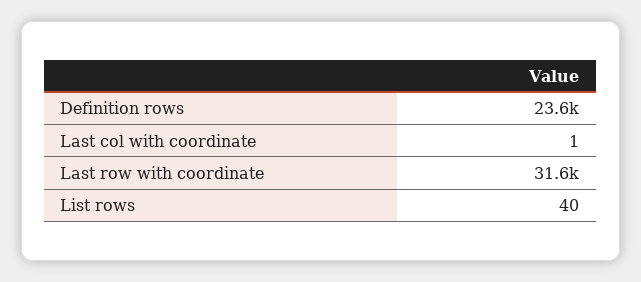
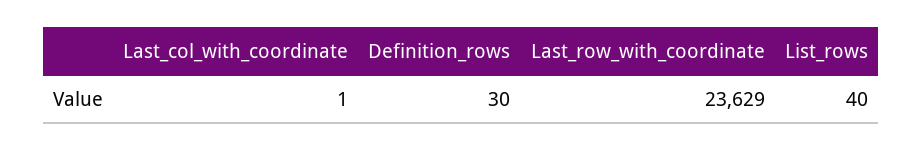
  {
-   "Definition rows": 23600,
+   "Definition rows": 30,
    "Last col with coordinate": 1,
-   "Last row with coordinate": 31600,
+   "Last row with coordinate": 23629,
    "List rows": 40
  }

